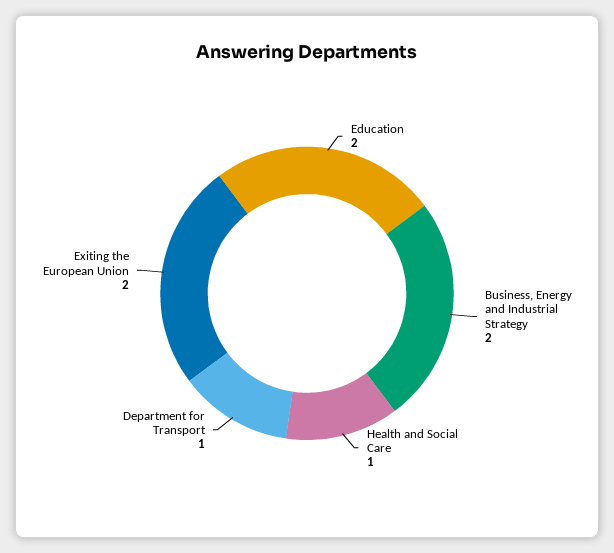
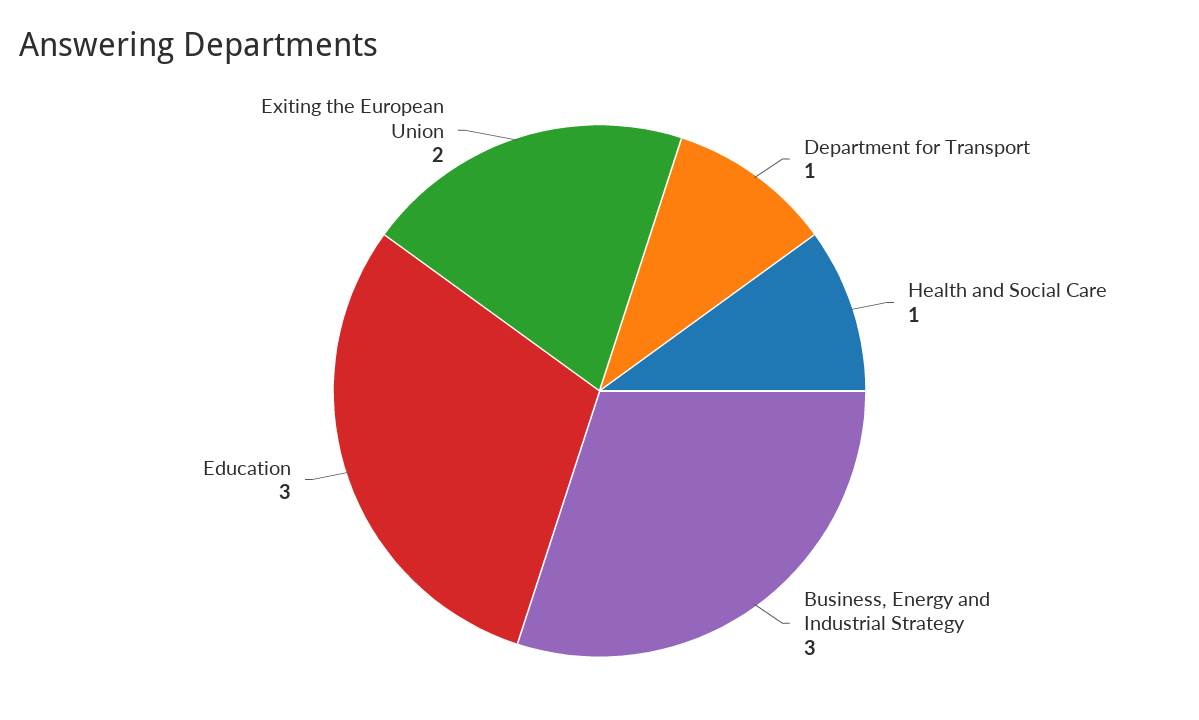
  {
-   "Education": 2,
+   "Education": 3,
-   "Business, Energy and Industrial Strategy": 2,
+   "Business, Energy and Industrial Strategy": 3,
    "Health and Social Care": 1,
    "Department for Transport": 1,
    "Exiting the European Union": 2
  }

